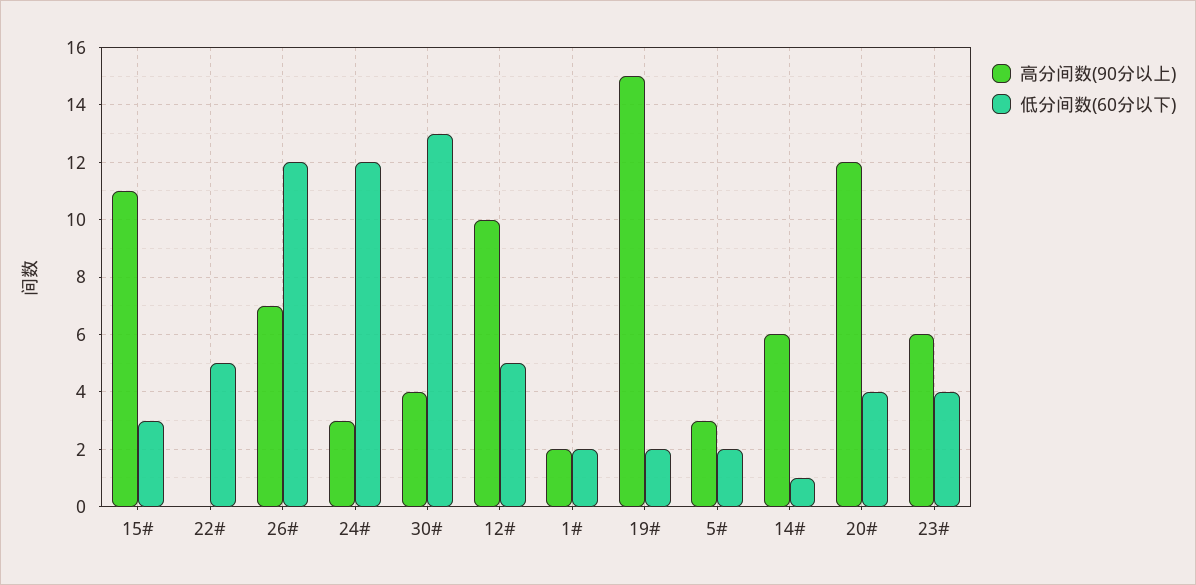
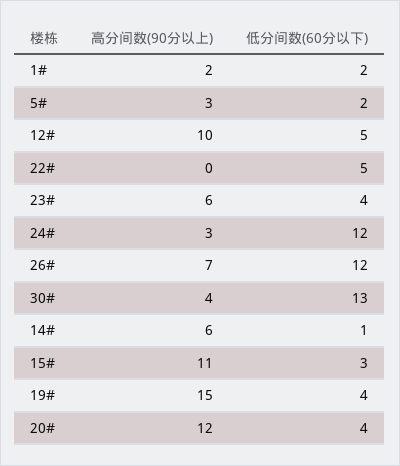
  {
    "高分间数(90分以上)": {
      "15#": 11,
      "22#": 0,
      "26#": 7,
      "24#": 3,
      "30#": 4,
      "12#": 10,
      "1#": 2,
      "19#": 15,
      "5#": 3,
      "14#": 6,
      "20#": 12,
      "23#": 6
    },
    "低分间数(60分以下)": {
      "15#": 3,
      "22#": 5,
      "26#": 12,
      "24#": 12,
      "30#": 13,
      "12#": 5,
      "1#": 2,
-     "19#": 2,
+     "19#": 4,
      "5#": 2,
      "14#": 1,
      "20#": 4,
      "23#": 4
    }
  }

